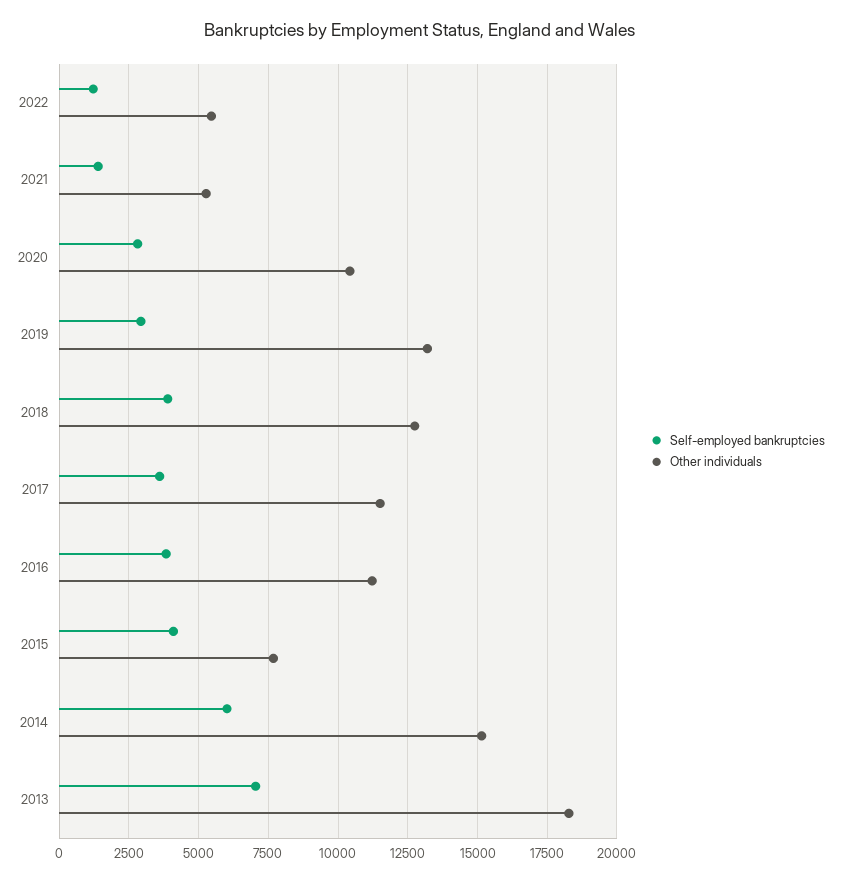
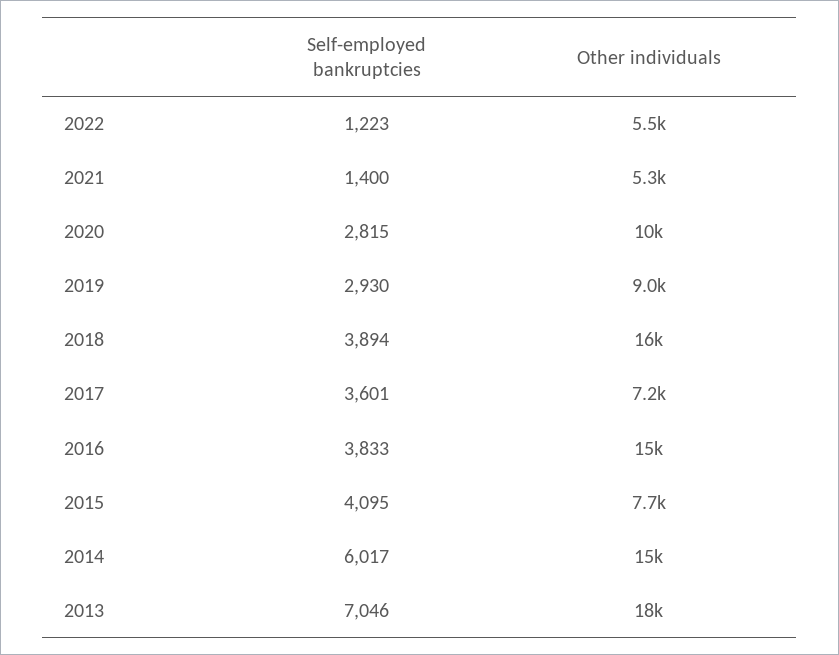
  {
    "Self-employed bankruptcies": {
      "2022": 1223,
      "2021": 1400,
      "2020": 2815,
      "2019": 2930,
      "2018": 3894,
      "2017": 3601,
      "2016": 3833,
      "2015": 4095,
      "2014": 6017,
      "2013": 7046
    },
    "Other individuals": {
      "2022": 5500,
      "2021": 5300,
      "2020": 10000,
-     "2019": 13250,
+     "2019": 9000,
-     "2018": 12750,
+     "2018": 16000,
-     "2017": 11500,
+     "2017": 7200,
-     "2016": 11250,
+     "2016": 15000,
      "2015": 7700,
      "2014": 15000,
      "2013": 18000
    }
  }

